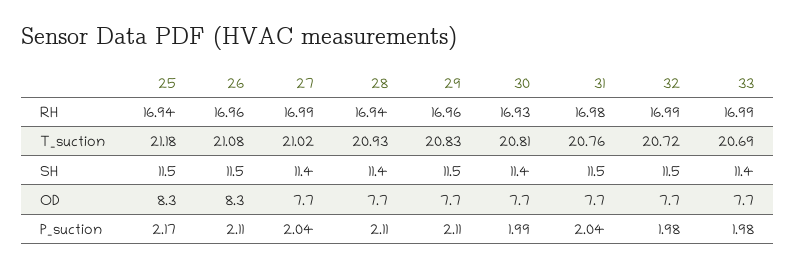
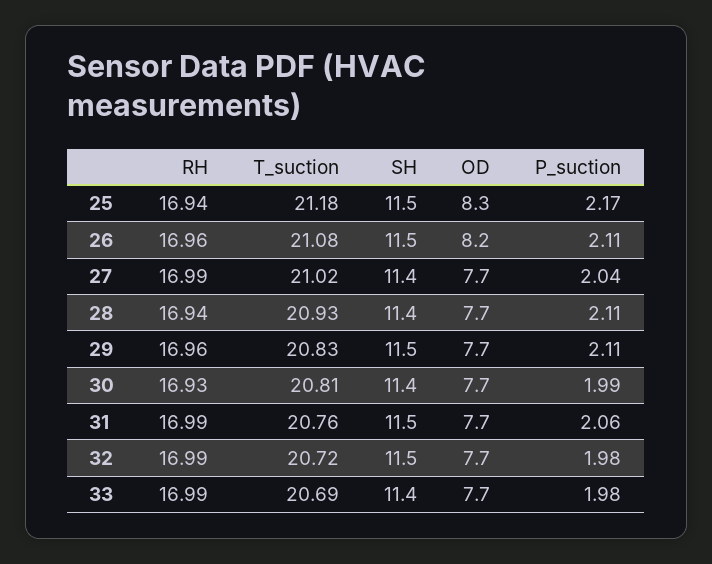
  {
    "25": {
      "RH": 16.94,
      "T_suction": 21.18,
      "SH": 11.5,
      "OD": 8.3,
      "P_suction": 2.17
    },
    "26": {
      "RH": 16.96,
      "T_suction": 21.08,
      "SH": 11.5,
-     "OD": 8.3,
+     "OD": 8.2,
      "P_suction": 2.11
    },
    "27": {
      "RH": 16.99,
      "T_suction": 21.02,
      "SH": 11.4,
      "OD": 7.7,
      "P_suction": 2.04
    },
    "28": {
      "RH": 16.94,
      "T_suction": 20.93,
      "SH": 11.4,
      "OD": 7.7,
      "P_suction": 2.11
    },
    "29": {
      "RH": 16.96,
      "T_suction": 20.83,
      "SH": 11.5,
      "OD": 7.7,
      "P_suction": 2.11
    },
    "30": {
      "RH": 16.93,
      "T_suction": 20.81,
      "SH": 11.4,
      "OD": 7.7,
      "P_suction": 1.99
    },
    "31": {
-     "RH": 16.98,
+     "RH": 16.99,
      "T_suction": 20.76,
      "SH": 11.5,
      "OD": 7.7,
-     "P_suction": 2.04
+     "P_suction": 2.06
    },
    "32": {
      "RH": 16.99,
      "T_suction": 20.72,
      "SH": 11.5,
      "OD": 7.7,
      "P_suction": 1.98
    },
    "33": {
      "RH": 16.99,
      "T_suction": 20.69,
      "SH": 11.4,
      "OD": 7.7,
      "P_suction": 1.98
    }
  }

